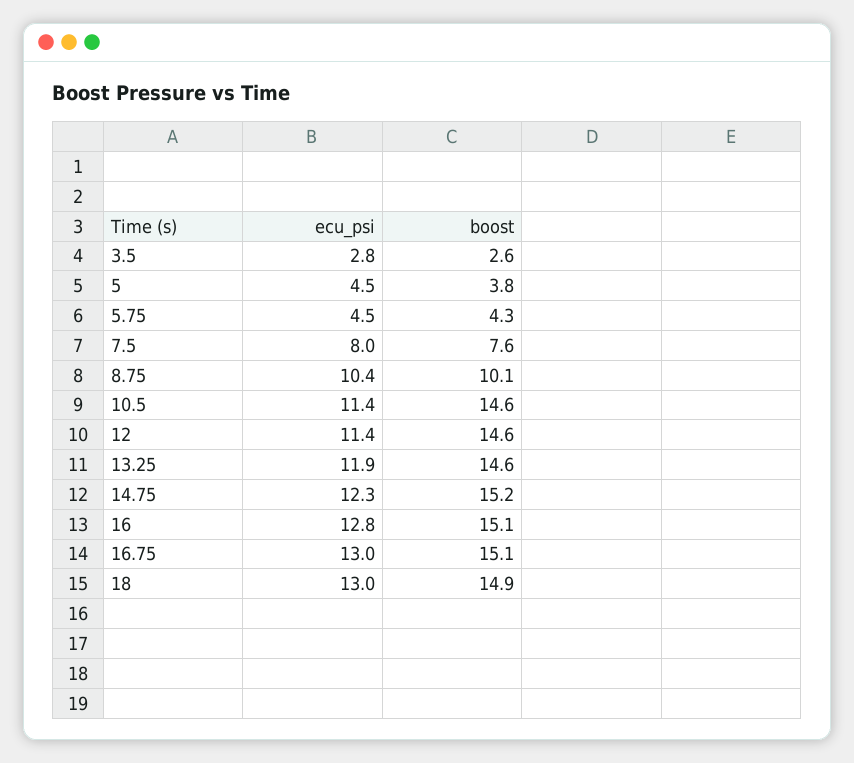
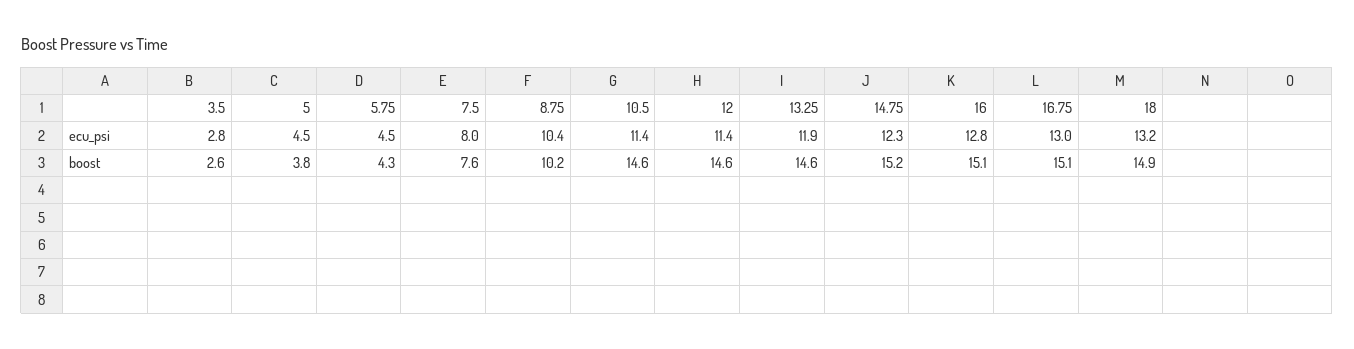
  {
    "ecu_psi": {
      "3.5": 2.8,
      "5": 4.5,
      "5.75": 4.5,
      "7.5": 8,
      "8.75": 10.4,
      "10.5": 11.4,
      "12": 11.4,
      "13.25": 11.9,
      "14.75": 12.3,
      "16": 12.8,
      "16.75": 13,
-     "18": 13
+     "18": 13.2
    },
    "boost": {
      "3.5": 2.6,
      "5": 3.8,
      "5.75": 4.3,
      "7.5": 7.6,
-     "8.75": 10.1,
+     "8.75": 10.2,
      "10.5": 14.6,
      "12": 14.6,
      "13.25": 14.6,
      "14.75": 15.2,
      "16": 15.1,
      "16.75": 15.1,
      "18": 14.9
    }
  }

